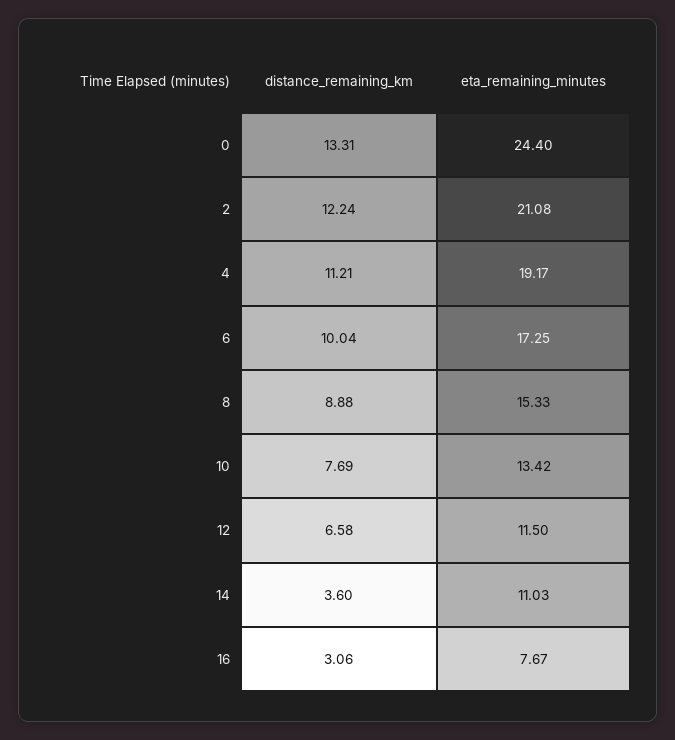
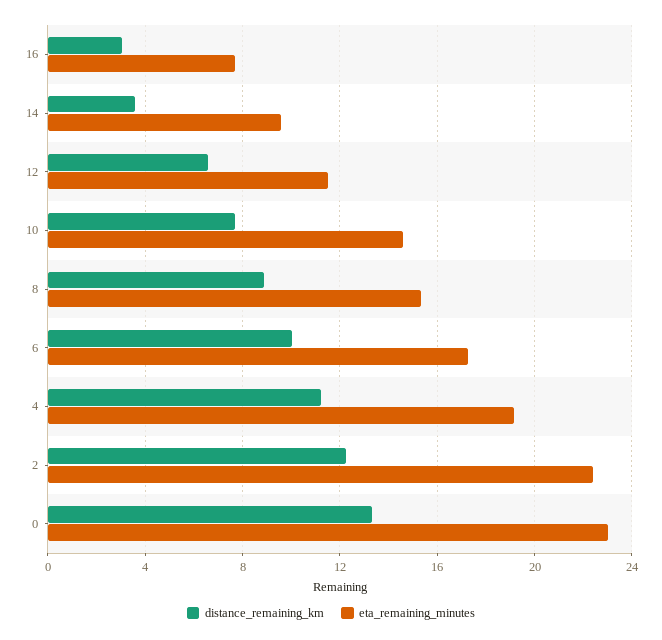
  {
    "distance_remaining_km": {
      "0": 13.31,
      "2": 12.24,
      "4": 11.21,
      "6": 10.04,
      "8": 8.88,
      "10": 7.69,
      "12": 6.58,
      "14": 3.6,
      "16": 3.06
    },
    "eta_remaining_minutes": {
-     "0": 24.4,
+     "0": 23,
-     "2": 21.08,
+     "2": 22.5,
      "4": 19.17,
      "6": 17.25,
      "8": 15.33,
-     "10": 13.42,
+     "10": 14.5,
      "12": 11.5,
-     "14": 11.03,
+     "14": 9.5,
      "16": 7.67
    }
  }

